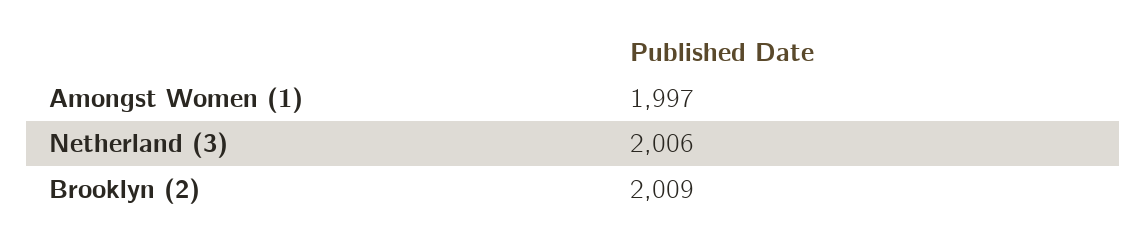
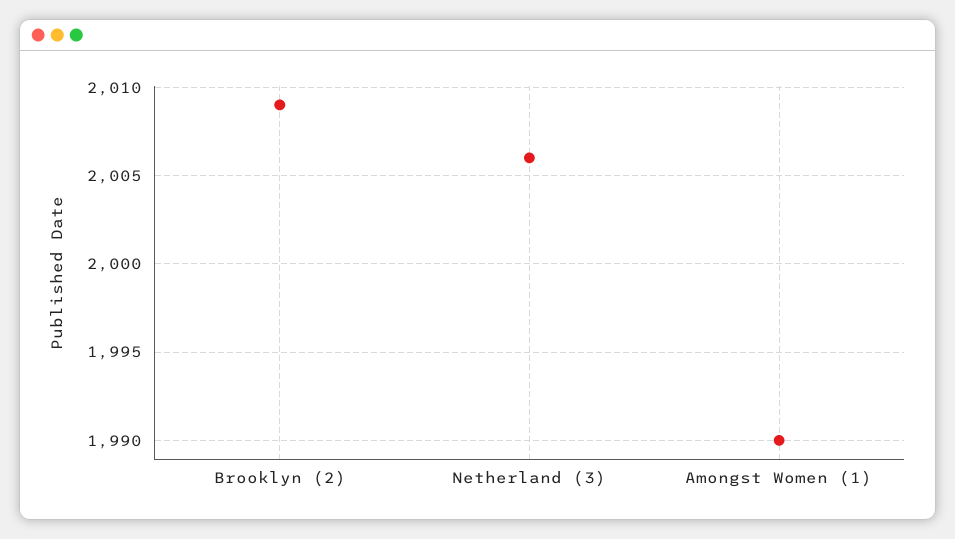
  {
-   "Amongst Women (1)": 1997,
+   "Amongst Women (1)": 1990,
    "Netherland (3)": 2006,
    "Brooklyn (2)": 2009
  }

